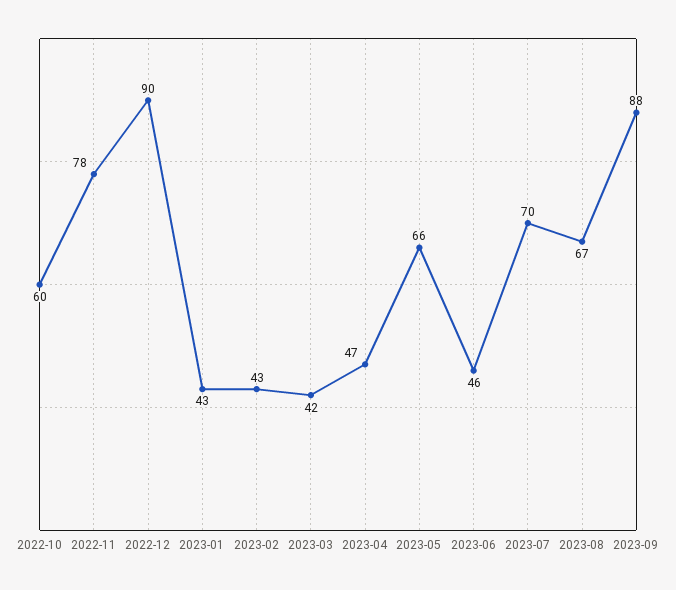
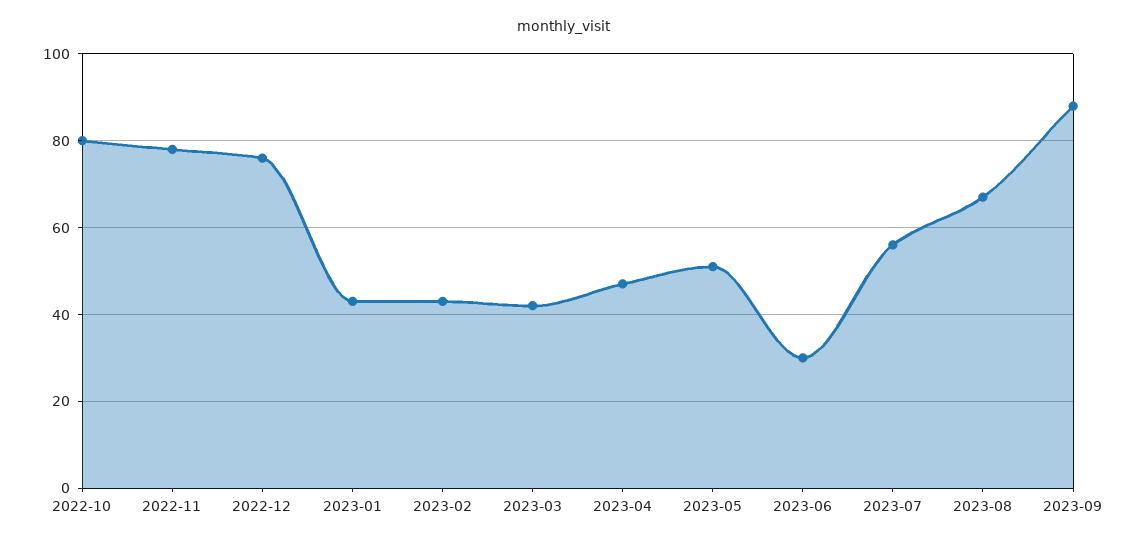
  {
-   "2022-10": 60,
+   "2022-10": 80,
    "2022-11": 78,
-   "2022-12": 90,
+   "2022-12": 75,
    "2023-01": 43,
    "2023-02": 43,
    "2023-03": 42,
    "2023-04": 47,
-   "2023-05": 66,
+   "2023-05": 50,
-   "2023-06": 46,
+   "2023-06": 30,
-   "2023-07": 70,
+   "2023-07": 55,
    "2023-08": 67,
    "2023-09": 88
  }

